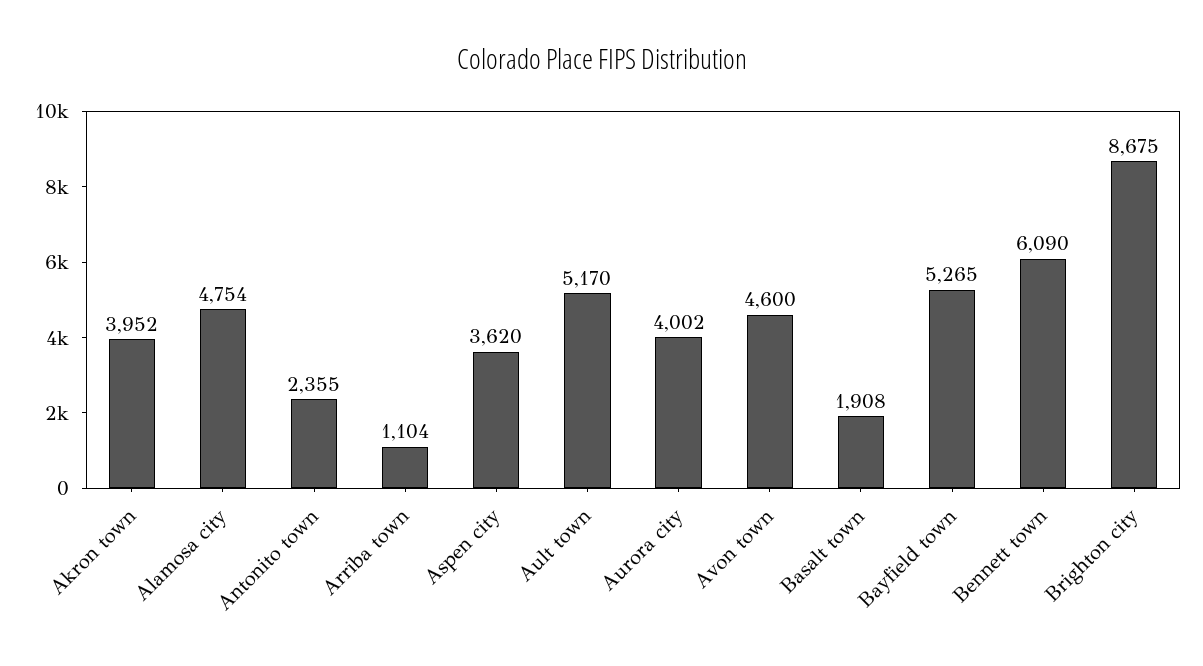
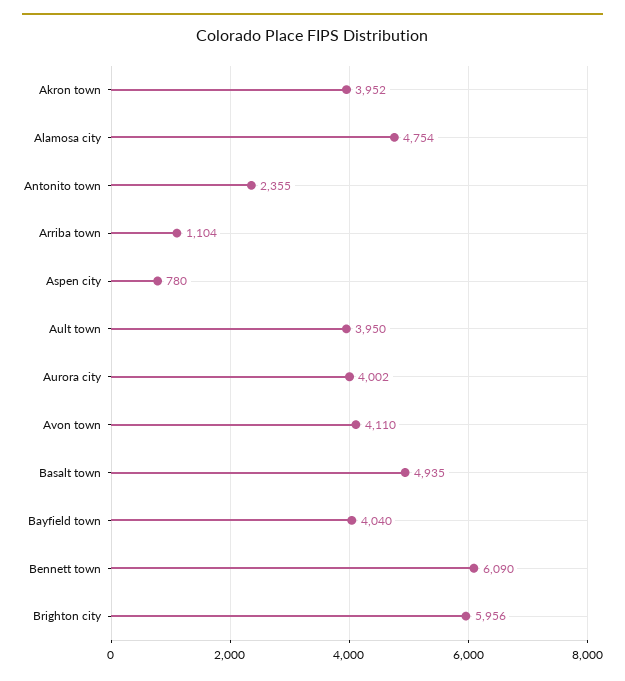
  {
    "Akron town": 3952,
    "Alamosa city": 4754,
    "Antonito town": 2355,
    "Arriba town": 1104,
-   "Aspen city": 3620,
+   "Aspen city": 780,
-   "Ault town": 5170,
+   "Ault town": 3950,
    "Aurora city": 4002,
-   "Avon town": 4600,
+   "Avon town": 4110,
-   "Basalt town": 1908,
+   "Basalt town": 4935,
-   "Bayfield town": 5265,
+   "Bayfield town": 4040,
    "Bennett town": 6090,
-   "Brighton city": 8675
+   "Brighton city": 5956
  }

